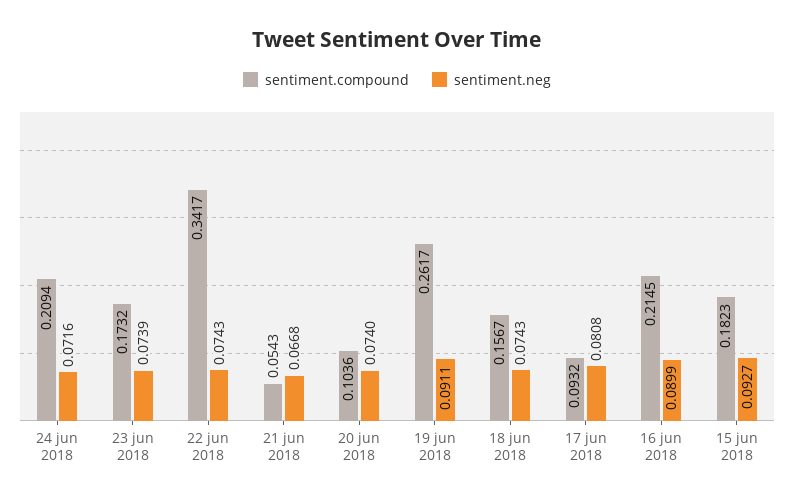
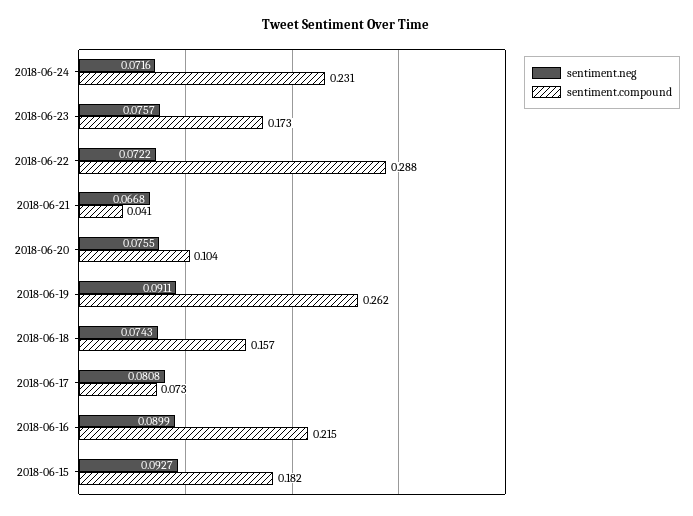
  {
    "sentiment.compound": {
-     "24 jun 2018": 0.2094,
+     "24 jun 2018": 0.231,
      "23 jun 2018": 0.1732,
-     "22 jun 2018": 0.3417,
+     "22 jun 2018": 0.288,
-     "21 jun 2018": 0.0543,
+     "21 jun 2018": 0.041,
      "20 jun 2018": 0.1036,
      "19 jun 2018": 0.2617,
      "18 jun 2018": 0.1567,
-     "17 jun 2018": 0.0932,
+     "17 jun 2018": 0.073,
      "16 jun 2018": 0.2145,
      "15 jun 2018": 0.1823
    },
    "sentiment.neg": {
      "24 jun 2018": 0.0716,
-     "23 jun 2018": 0.0739,
+     "23 jun 2018": 0.0757,
-     "22 jun 2018": 0.0743,
+     "22 jun 2018": 0.0722,
      "21 jun 2018": 0.0668,
-     "20 jun 2018": 0.074,
+     "20 jun 2018": 0.0755,
      "19 jun 2018": 0.0911,
      "18 jun 2018": 0.0743,
      "17 jun 2018": 0.0808,
      "16 jun 2018": 0.0899,
      "15 jun 2018": 0.0927
    }
  }

